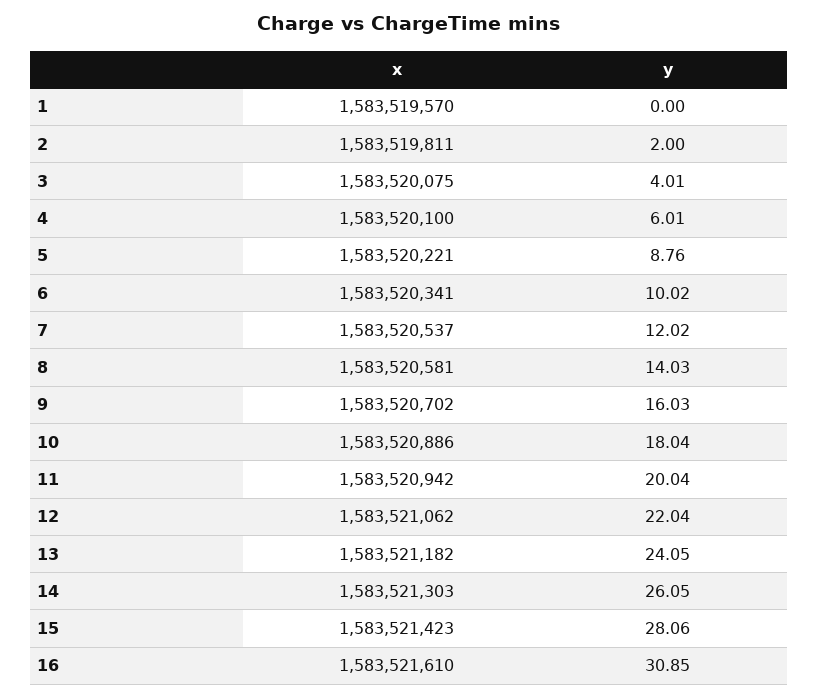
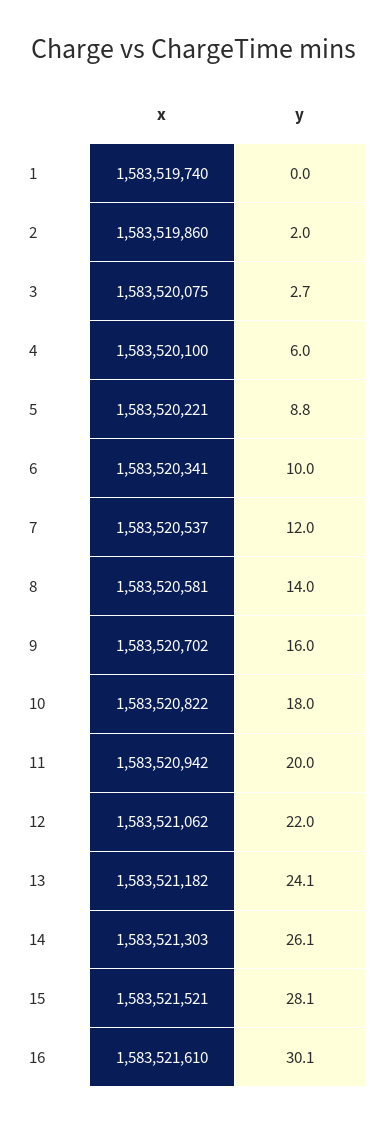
  {
    "x": {
-     "1": 1583519570,
+     "1": 1583519740,
-     "2": 1583519811,
+     "2": 1583519860,
      "3": 1583520075,
      "4": 1583520100,
      "5": 1583520221,
      "6": 1583520341,
      "7": 1583520537,
      "8": 1583520581,
      "9": 1583520702,
-     "10": 1583520886,
+     "10": 1583520822,
      "11": 1583520942,
      "12": 1583521062,
      "13": 1583521182,
      "14": 1583521303,
-     "15": 1583521423,
+     "15": 1583521521,
      "16": 1583521610
    },
    "y": {
      "1": 0,
      "2": 2,
-     "3": 4.01,
+     "3": 2.7,
      "4": 6.01,
      "5": 8.76,
      "6": 10.02,
      "7": 12.02,
      "8": 14.03,
      "9": 16.03,
      "10": 18.04,
      "11": 20.04,
      "12": 22.04,
      "13": 24.05,
      "14": 26.05,
      "15": 28.06,
-     "16": 30.85
+     "16": 30.1
    }
  }

